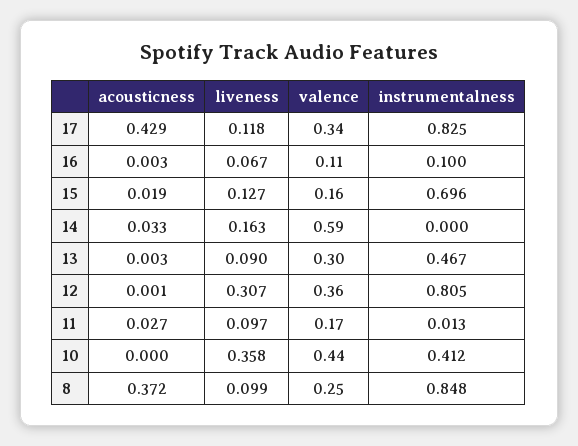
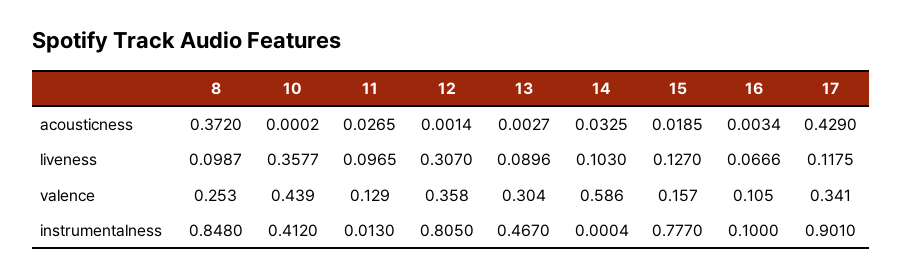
  {
    "acousticness": {
      "17": 0.429,
      "16": 0.0034,
      "15": 0.0185,
      "14": 0.0325,
      "13": 0.0027,
      "12": 0.0014,
      "11": 0.0265,
      "10": 0.0002,
      "8": 0.372
    },
    "liveness": {
      "17": 0.1175,
      "16": 0.0666,
      "15": 0.127,
-     "14": 0.163,
+     "14": 0.103,
      "13": 0.0896,
      "12": 0.307,
      "11": 0.0965,
      "10": 0.3577,
      "8": 0.0987
    },
    "valence": {
      "17": 0.341,
      "16": 0.105,
      "15": 0.157,
      "14": 0.586,
      "13": 0.304,
      "12": 0.358,
-     "11": 0.17,
+     "11": 0.129,
      "10": 0.439,
      "8": 0.253
    },
    "instrumentalness": {
-     "17": 0.825,
+     "17": 0.901,
      "16": 0.1,
-     "15": 0.696,
+     "15": 0.777,
      "14": 0.0004,
      "13": 0.467,
      "12": 0.805,
      "11": 0.013,
      "10": 0.412,
      "8": 0.848
    }
  }

